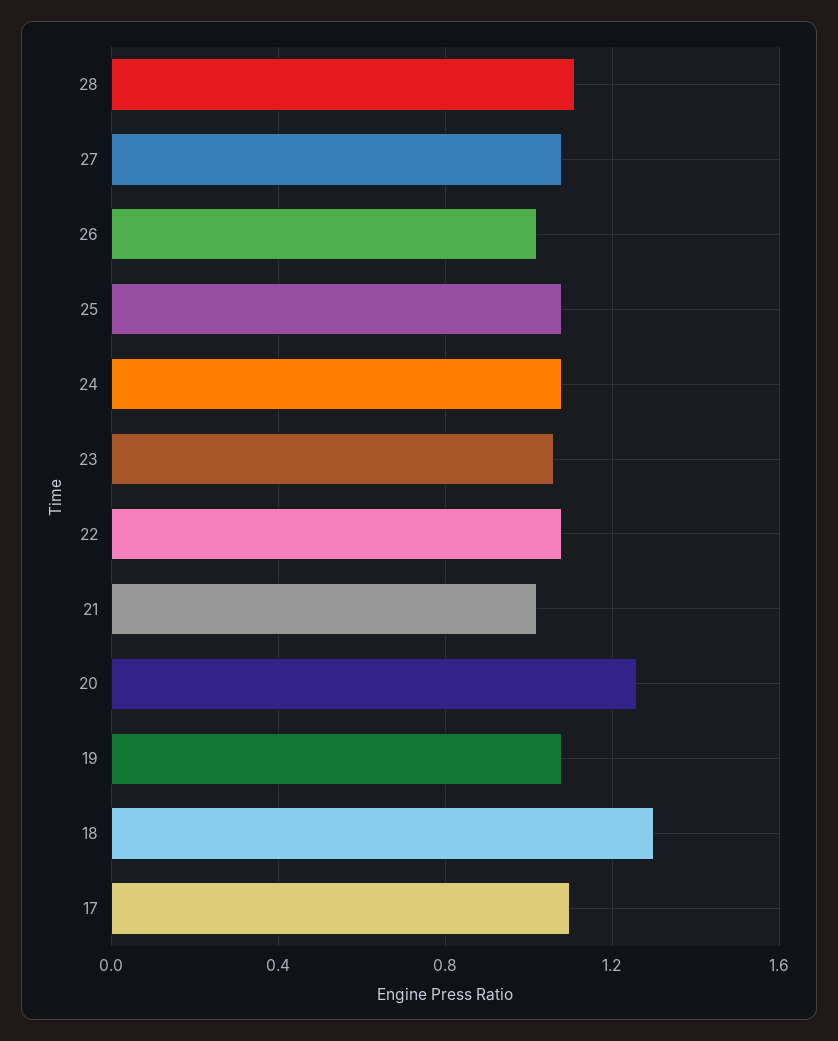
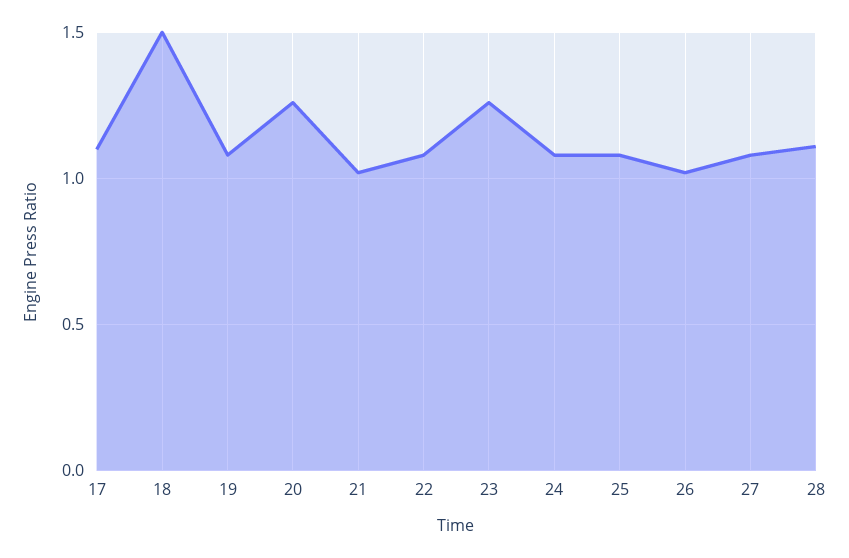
  {
    "28": 1.1,
    "27": 1.1,
    "26": 1,
    "25": 1.1,
    "24": 1.1,
-   "23": 1.05,
+   "23": 1.25,
    "22": 1.1,
    "21": 1,
    "20": 1.25,
    "19": 1.1,
-   "18": 1.3,
+   "18": 1.5,
    "17": 1.1
  }

